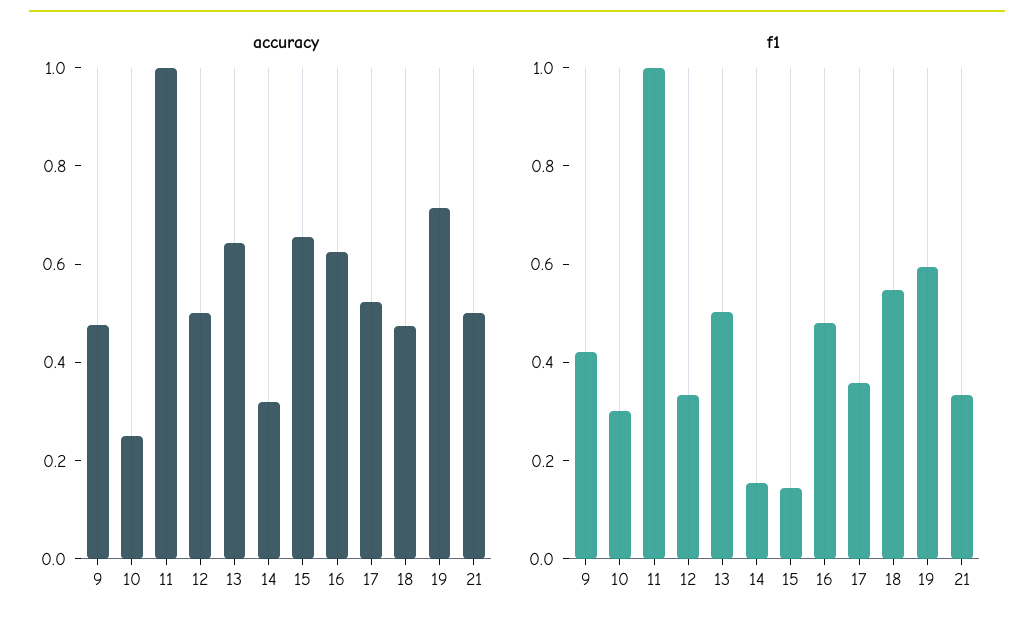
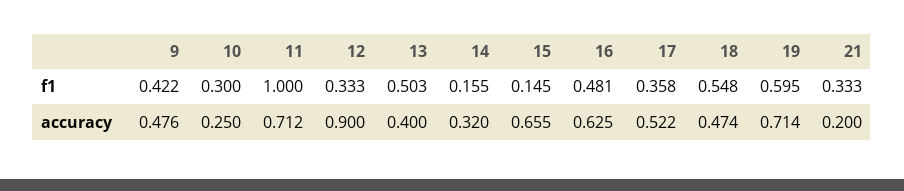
  {
    "accuracy": {
      "9": 0.476,
      "10": 0.25,
-     "11": 1,
+     "11": 0.712,
-     "12": 0.5,
+     "12": 0.9,
-     "13": 0.65,
+     "13": 0.4,
      "14": 0.32,
      "15": 0.655,
      "16": 0.625,
      "17": 0.522,
      "18": 0.474,
      "19": 0.714,
-     "21": 0.5
+     "21": 0.2
    },
    "f1": {
      "9": 0.422,
      "10": 0.3,
      "11": 1,
      "12": 0.333,
      "13": 0.503,
      "14": 0.155,
      "15": 0.145,
      "16": 0.481,
      "17": 0.358,
      "18": 0.548,
      "19": 0.595,
      "21": 0.333
    }
  }

